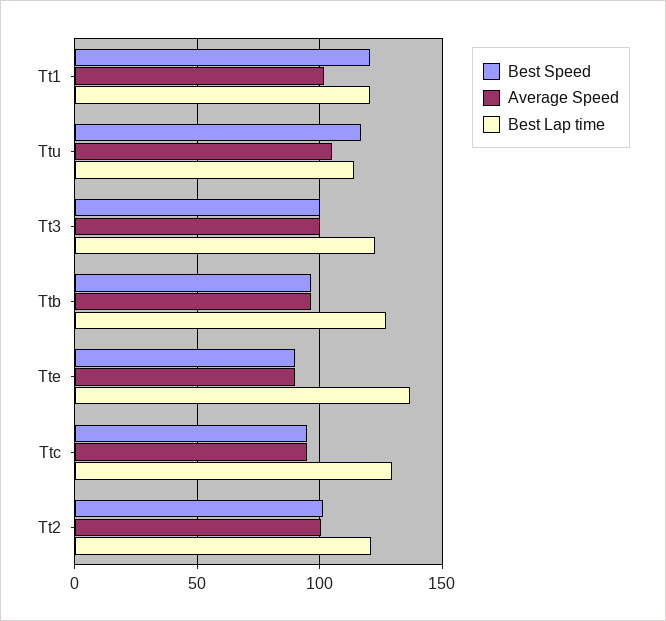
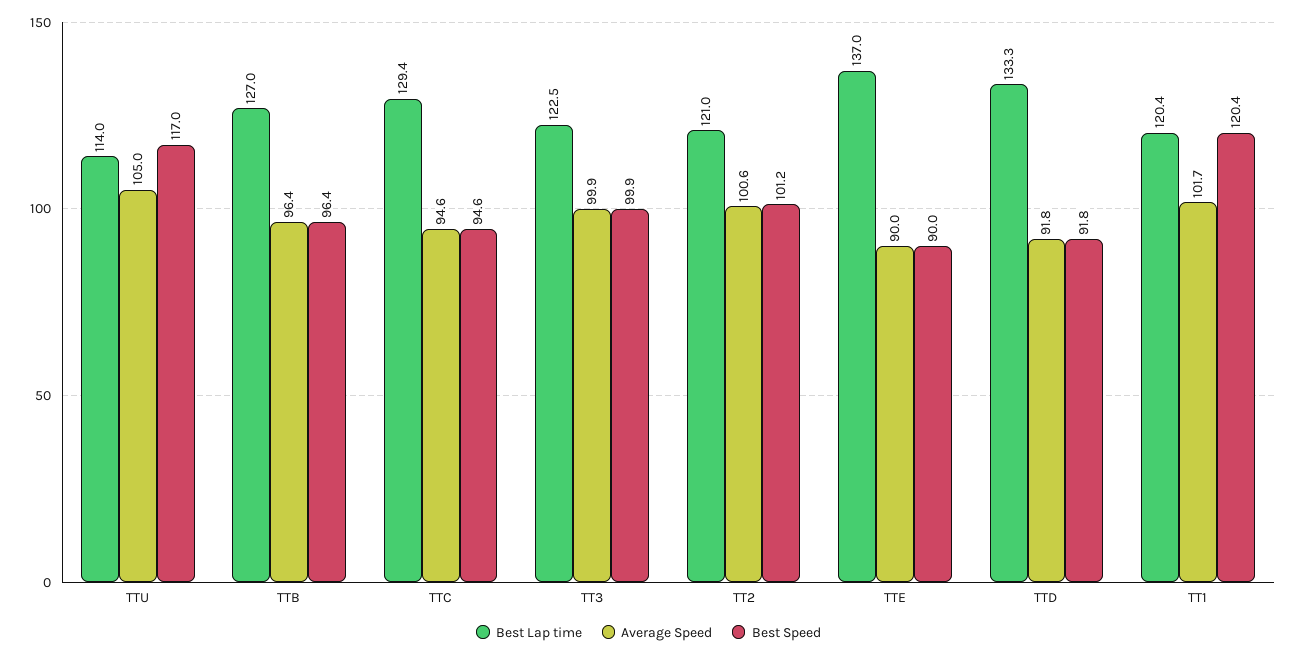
  {
    "Best Speed": {
      "Tt1": 120.4,
      "Ttu": 117,
      "Tt3": 99.9,
      "Ttb": 96.4,
      "Tte": 90,
      "Ttc": 94.6,
-     "Tt2": 101.2
+     "Tt2": 101.2,
+     "TTD": 91.8
    },
    "Average Speed": {
      "Tt1": 101.7,
      "Ttu": 105,
      "Tt3": 99.9,
      "Ttb": 96.4,
      "Tte": 90,
      "Ttc": 94.6,
-     "Tt2": 100.6
+     "Tt2": 100.6,
+     "TTD": 91.8
    },
    "Best Lap time": {
      "Tt1": 120.4,
      "Ttu": 114,
      "Tt3": 122.5,
      "Ttb": 127,
      "Tte": 137,
      "Ttc": 129.4,
-     "Tt2": 121
+     "Tt2": 121,
+     "TTD": 133.3
    }
  }

